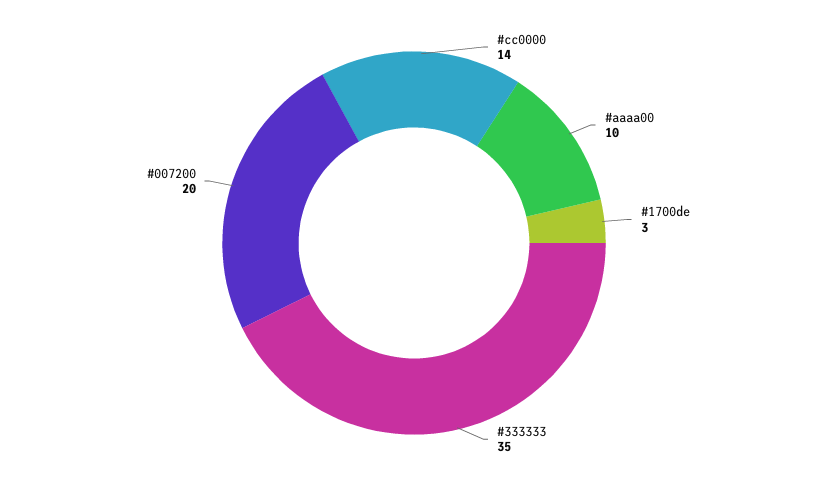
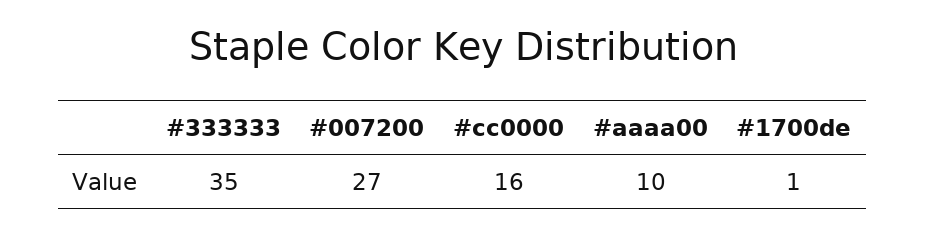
  {
-   "#cc0000": 14,
+   "#cc0000": 16,
    "#aaaa00": 10,
-   "#1700de": 3,
+   "#1700de": 1,
    "#333333": 35,
-   "#007200": 20
+   "#007200": 27
  }

